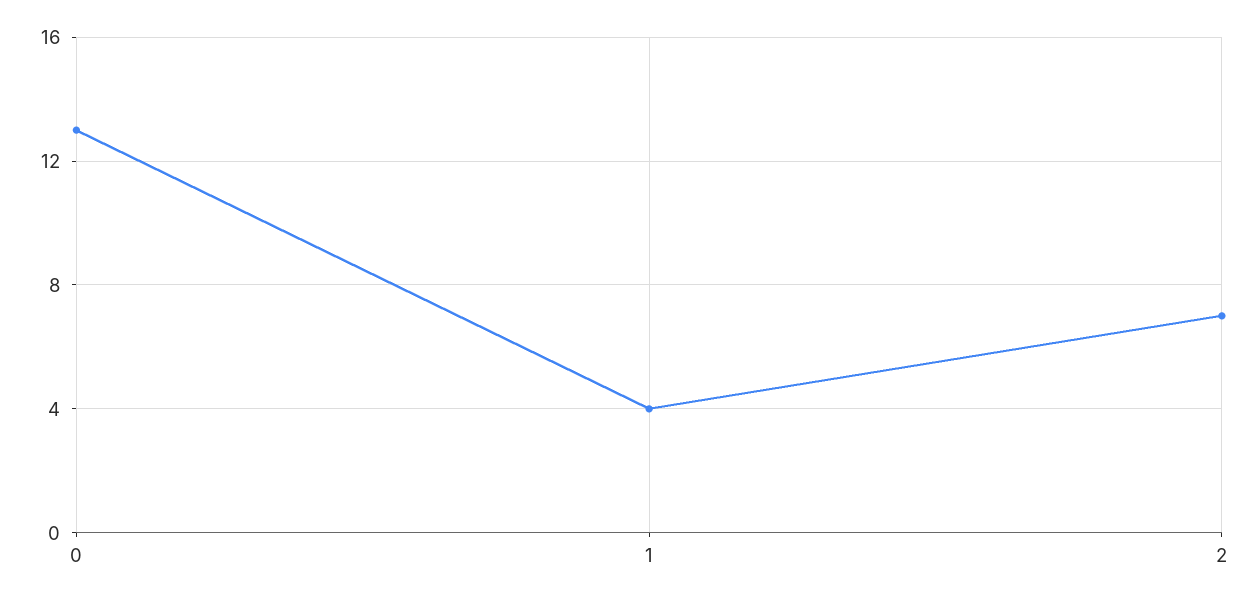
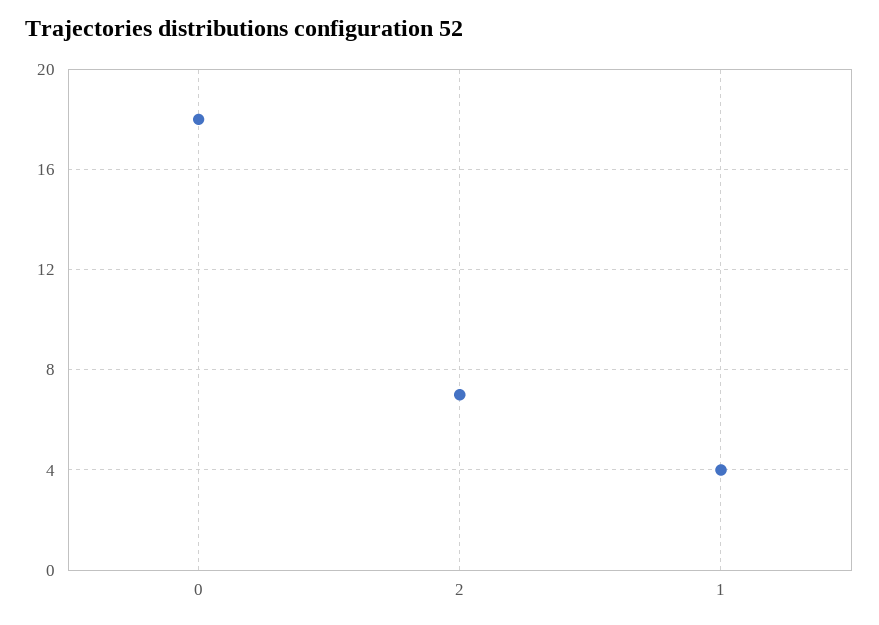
  {
-   "0": 13,
+   "0": 18,
    "1": 4,
    "2": 7
  }

